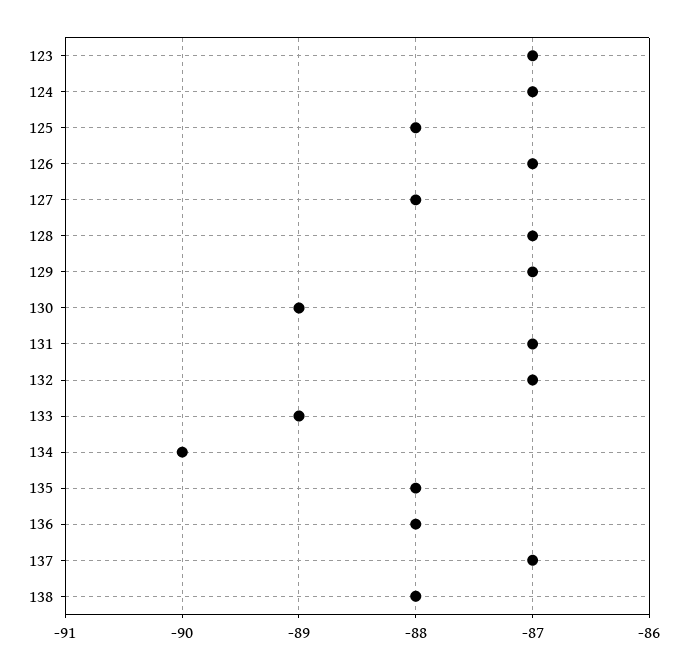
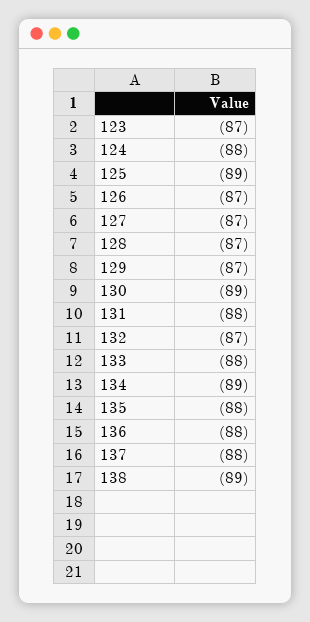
  {
    "123": -87,
-   "124": -87,
+   "124": -88,
-   "125": -88,
+   "125": -89,
    "126": -87,
-   "127": -88,
+   "127": -87,
    "128": -87,
    "129": -87,
    "130": -89,
-   "131": -87,
+   "131": -88,
    "132": -87,
-   "133": -89,
+   "133": -88,
-   "134": -90,
+   "134": -89,
    "135": -88,
    "136": -88,
-   "137": -87,
+   "137": -88,
-   "138": -88
+   "138": -89
  }

